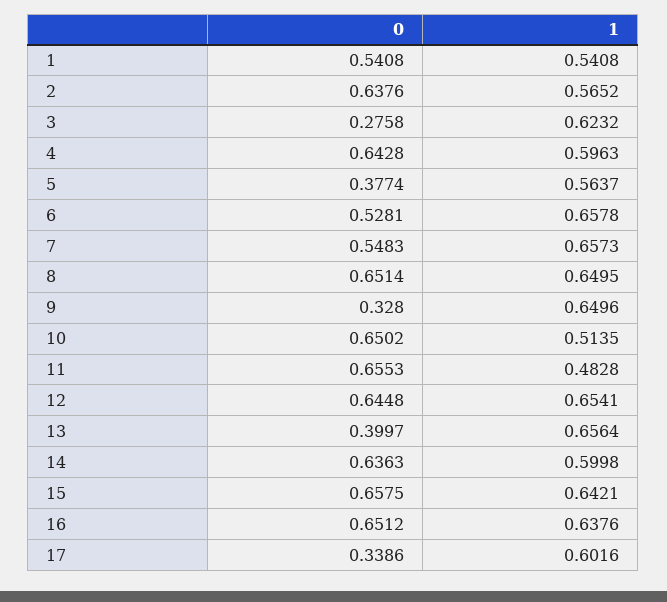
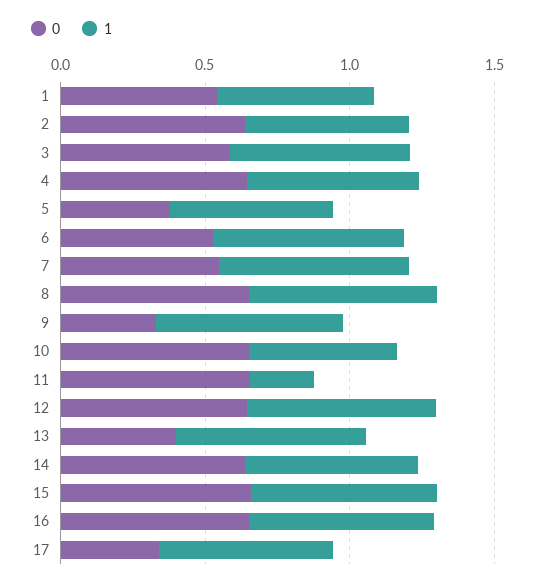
  {
    "0": {
      "1": 0.5408,
      "2": 0.6376,
-     "3": 0.2758,
+     "3": 0.6,
      "4": 0.6428,
      "5": 0.3774,
      "6": 0.5281,
      "7": 0.5483,
      "8": 0.6514,
      "9": 0.328,
      "10": 0.6502,
      "11": 0.6553,
      "12": 0.6448,
      "13": 0.3997,
      "14": 0.6363,
      "15": 0.6575,
      "16": 0.6512,
      "17": 0.3386
    },
    "1": {
      "1": 0.5408,
      "2": 0.5652,
      "3": 0.6232,
      "4": 0.5963,
      "5": 0.5637,
      "6": 0.6578,
      "7": 0.6573,
      "8": 0.6495,
      "9": 0.6496,
      "10": 0.5135,
-     "11": 0.4828,
+     "11": 0.2,
      "12": 0.6541,
      "13": 0.6564,
      "14": 0.5998,
      "15": 0.6421,
      "16": 0.6376,
      "17": 0.6016
    }
  }

